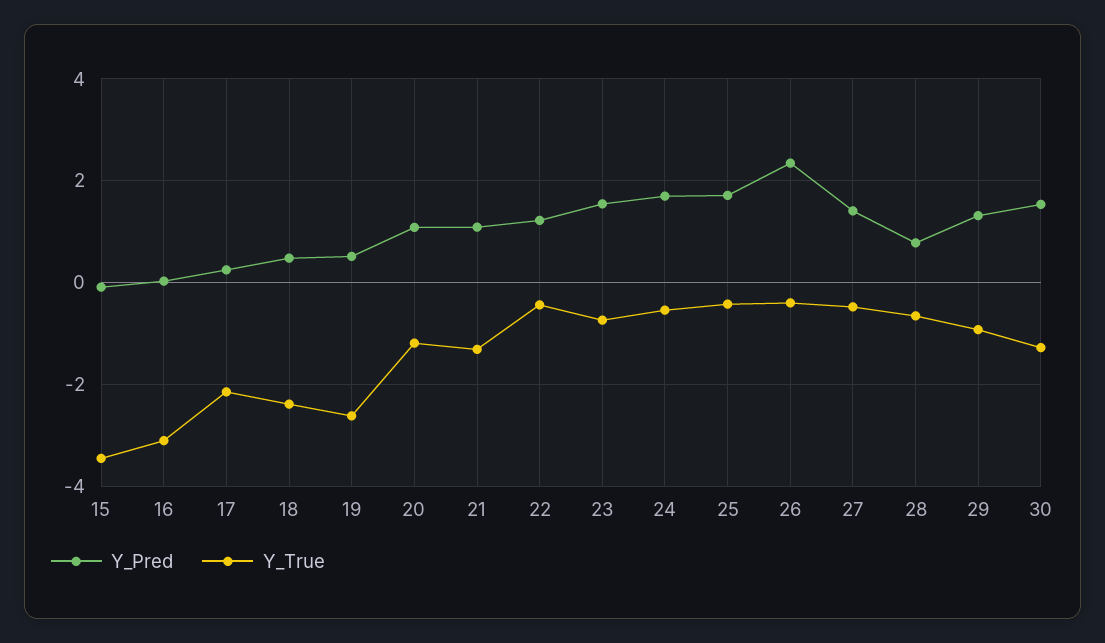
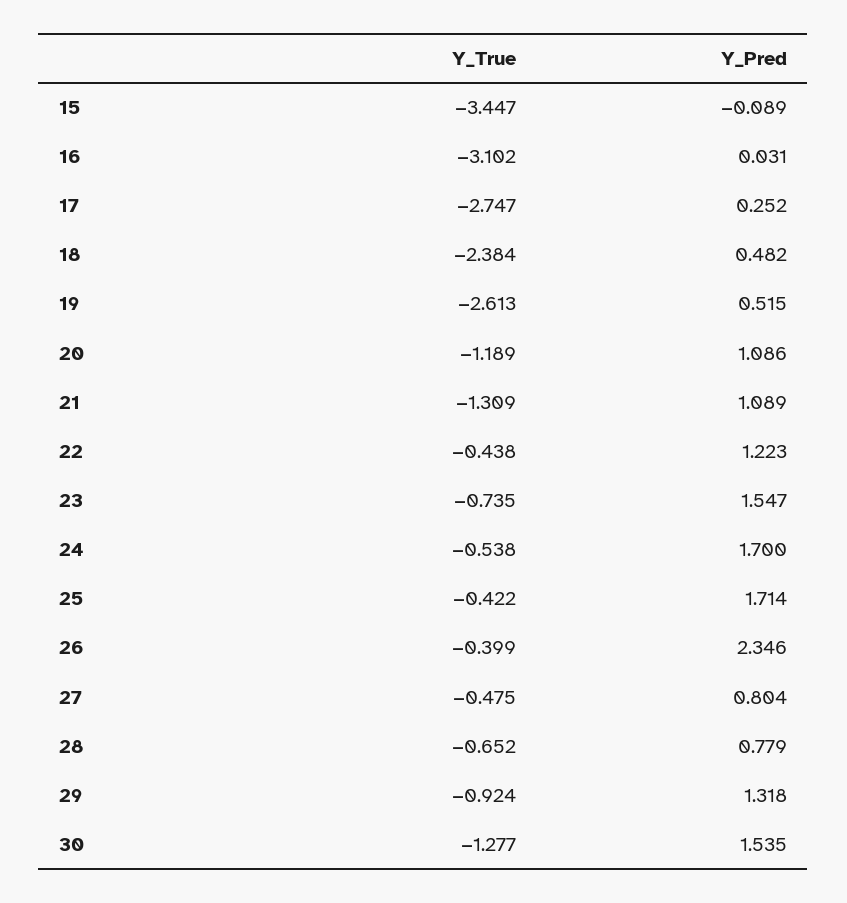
  {
    "Y_Pred": {
      "15": -0.089,
      "16": 0.031,
      "17": 0.252,
      "18": 0.482,
      "19": 0.515,
      "20": 1.086,
      "21": 1.089,
      "22": 1.223,
      "23": 1.547,
      "24": 1.7,
      "25": 1.714,
      "26": 2.346,
-     "27": 1.4,
+     "27": 0.804,
      "28": 0.779,
      "29": 1.318,
      "30": 1.535
    },
    "Y_True": {
      "15": -3.447,
      "16": -3.102,
-     "17": -2.2,
+     "17": -2.747,
      "18": -2.384,
      "19": -2.613,
      "20": -1.189,
      "21": -1.309,
      "22": -0.438,
      "23": -0.735,
      "24": -0.538,
      "25": -0.422,
      "26": -0.399,
      "27": -0.475,
      "28": -0.652,
      "29": -0.924,
      "30": -1.277
    }
  }

